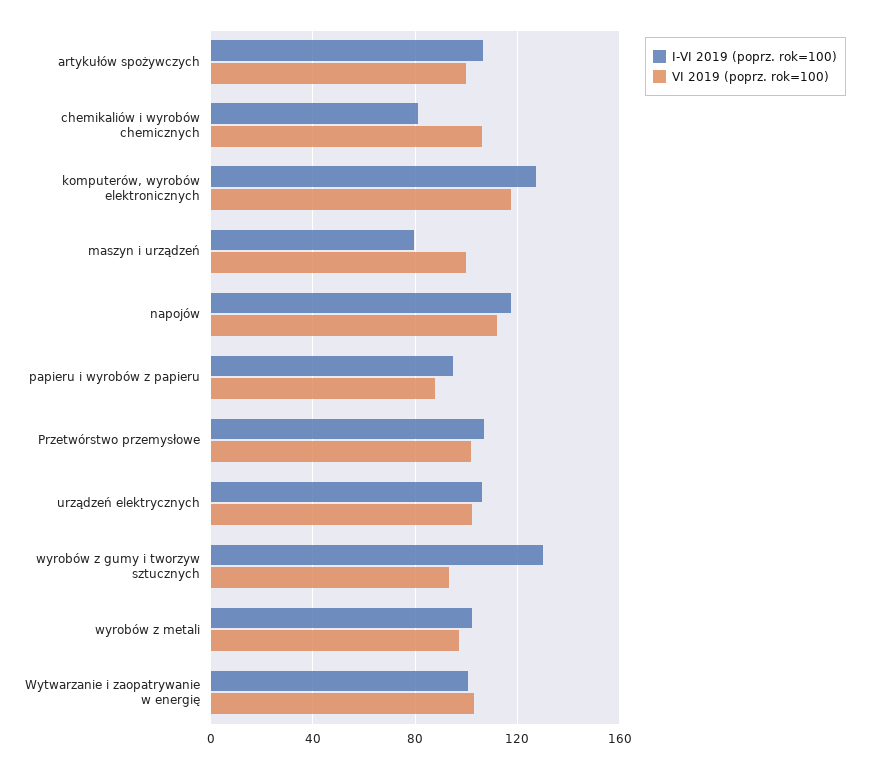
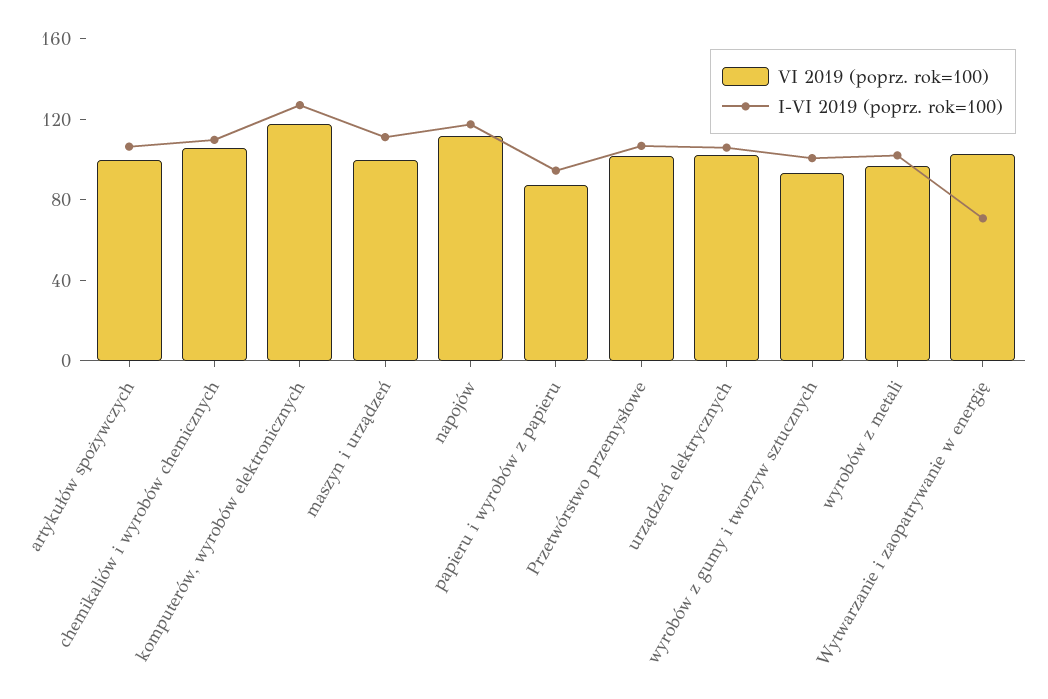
  {
    "I-VI 2019 (poprz. rok=100)": {
      "artykułów spożywczych": 105,
-     "chemikaliów i wyrobów chemicznych": 80,
+     "chemikaliów i wyrobów chemicznych": 110,
      "komputerów, wyrobów elektronicznych": 125,
-     "maszyn i urządzeń": 80,
+     "maszyn i urządzeń": 110,
      "napojów": 120,
      "papieru i wyrobów z papieru": 95,
      "Przetwórstwo przemysłowe": 105,
      "urządzeń elektrycznych": 105,
-     "wyrobów z gumy i tworzyw sztucznych": 130,
+     "wyrobów z gumy i tworzyw sztucznych": 100,
      "wyrobów z metali": 100,
-     "Wytwarzanie i zaopatrywanie w energię": 100
+     "Wytwarzanie i zaopatrywanie w energię": 70
    },
    "VI 2019 (poprz. rok=100)": {
      "artykułów spożywczych": 100,
      "chemikaliów i wyrobów chemicznych": 105,
      "komputerów, wyrobów elektronicznych": 120,
      "maszyn i urządzeń": 100,
      "napojów": 110,
      "papieru i wyrobów z papieru": 90,
      "Przetwórstwo przemysłowe": 100,
      "urządzeń elektrycznych": 100,
      "wyrobów z gumy i tworzyw sztucznych": 95,
      "wyrobów z metali": 95,
      "Wytwarzanie i zaopatrywanie w energię": 105
    }
  }

